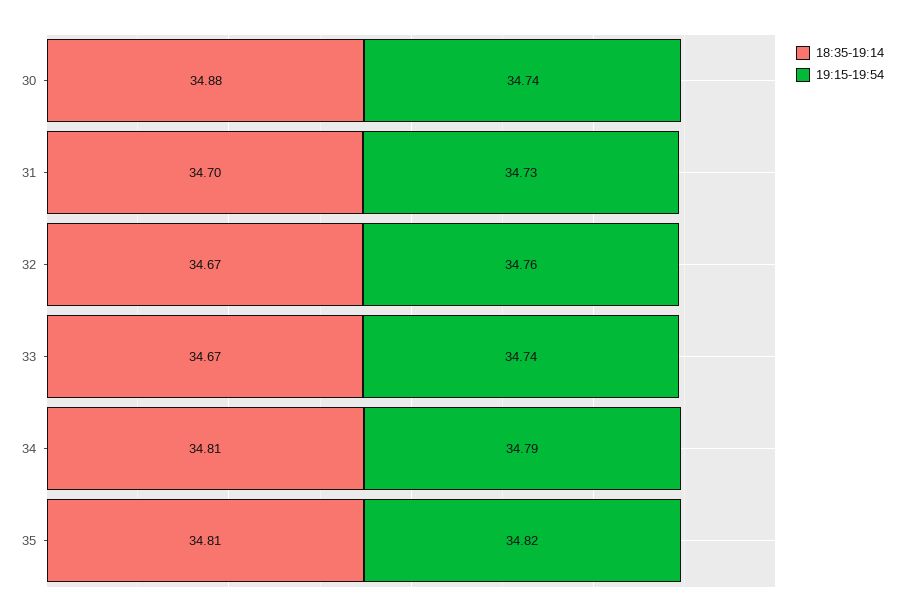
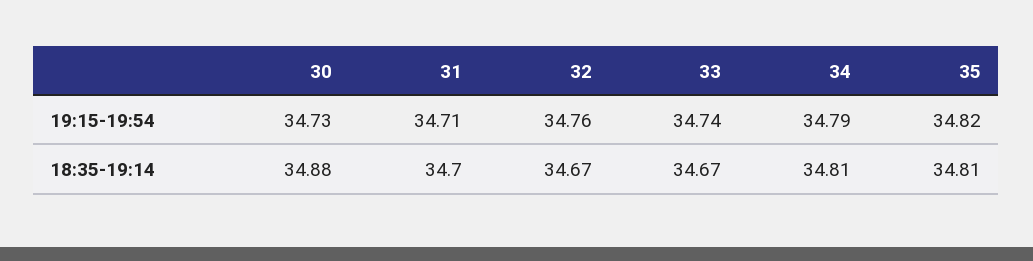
  {
    "18:35-19:14": {
      "30": 34.88,
      "31": 34.7,
      "32": 34.67,
      "33": 34.67,
      "34": 34.81,
      "35": 34.81
    },
    "19:15-19:54": {
-     "30": 34.74,
+     "30": 34.73,
-     "31": 34.73,
+     "31": 34.71,
      "32": 34.76,
      "33": 34.74,
      "34": 34.79,
      "35": 34.82
    }
  }

